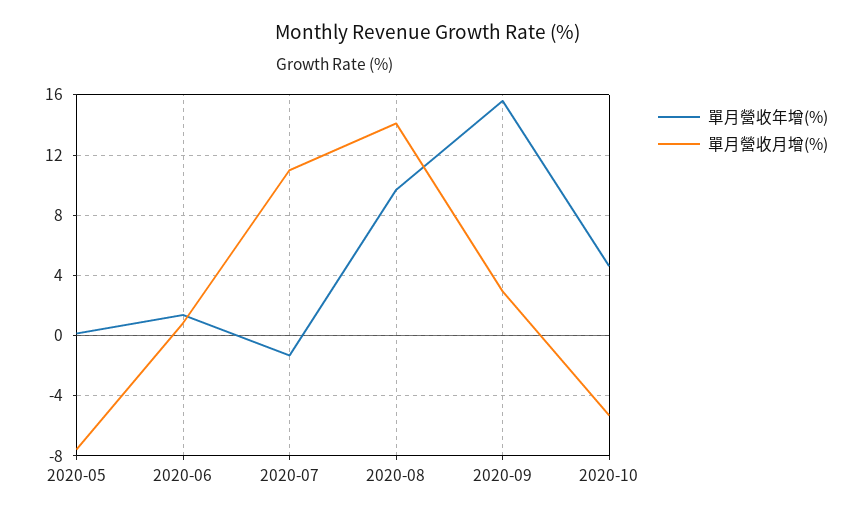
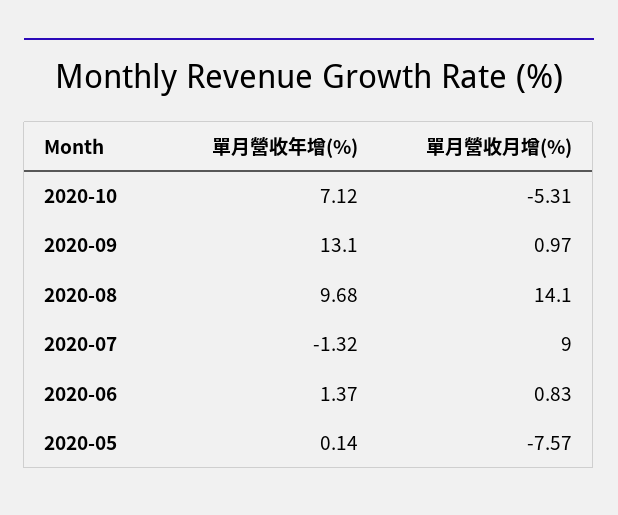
  {
    "單月營收年增(%)": {
      "2020-05": 0.14,
      "2020-06": 1.37,
      "2020-07": -1.32,
      "2020-08": 9.68,
-     "2020-09": 15.5,
+     "2020-09": 13.1,
-     "2020-10": 4.5
+     "2020-10": 7.12
    },
    "單月營收月增(%)": {
      "2020-05": -7.57,
      "2020-06": 0.83,
-     "2020-07": 11,
+     "2020-07": 9,
      "2020-08": 14.1,
-     "2020-09": 3,
+     "2020-09": 0.97,
      "2020-10": -5.31
    }
  }

